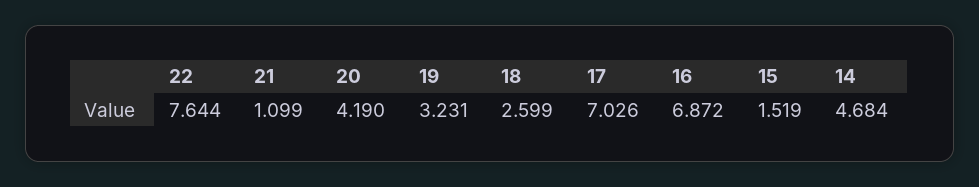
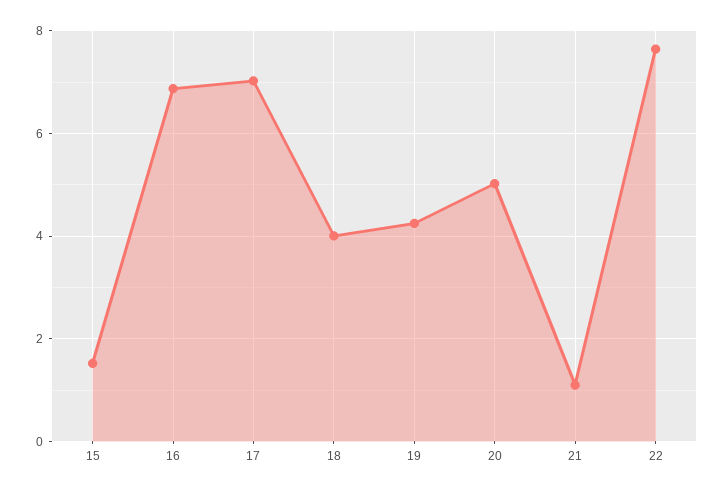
  {
    "22": 7.644,
    "21": 1.099,
-   "20": 4.19,
+   "20": 5,
-   "19": 3.231,
+   "19": 4.2,
-   "18": 2.599,
+   "18": 4,
    "17": 7.026,
    "16": 6.872,
-   "15": 1.519,
+   "15": 1.519
-   "14": 4.684
  }

